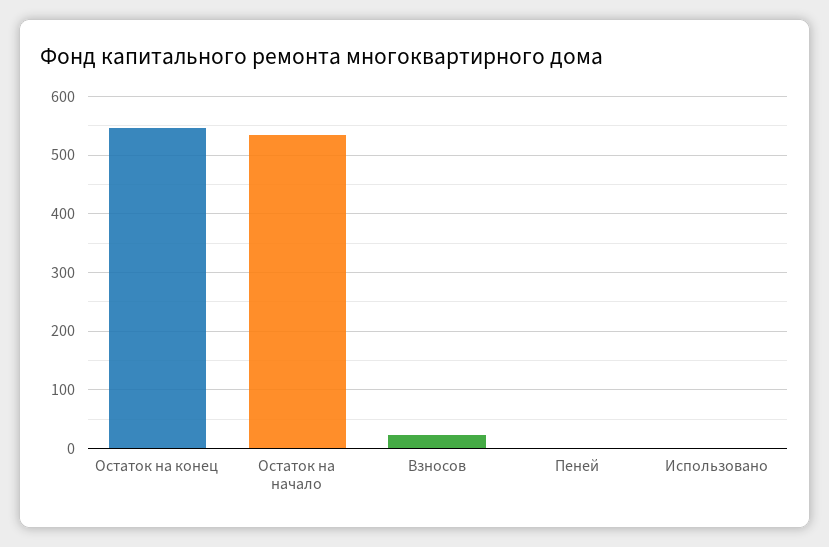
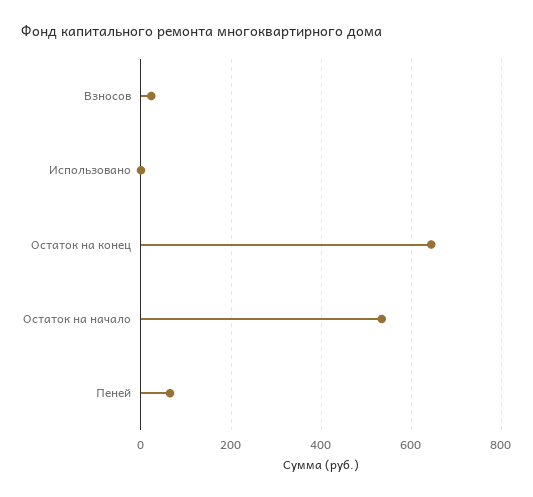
  {
-   "Остаток на конец": 540,
+   "Остаток на конец": 640,
    "Остаток на начало": 540,
    "Взносов": 20,
-   "Пеней": 0,
+   "Пеней": 60,
    "Использовано": 0
  }

